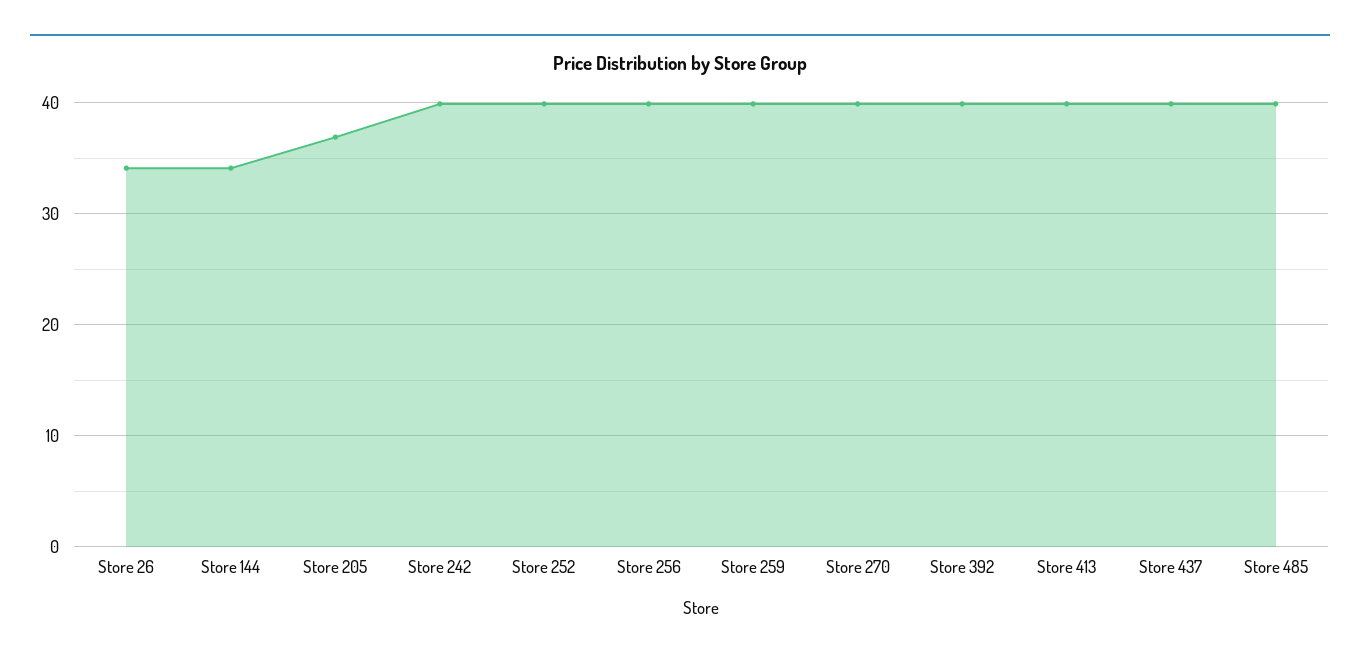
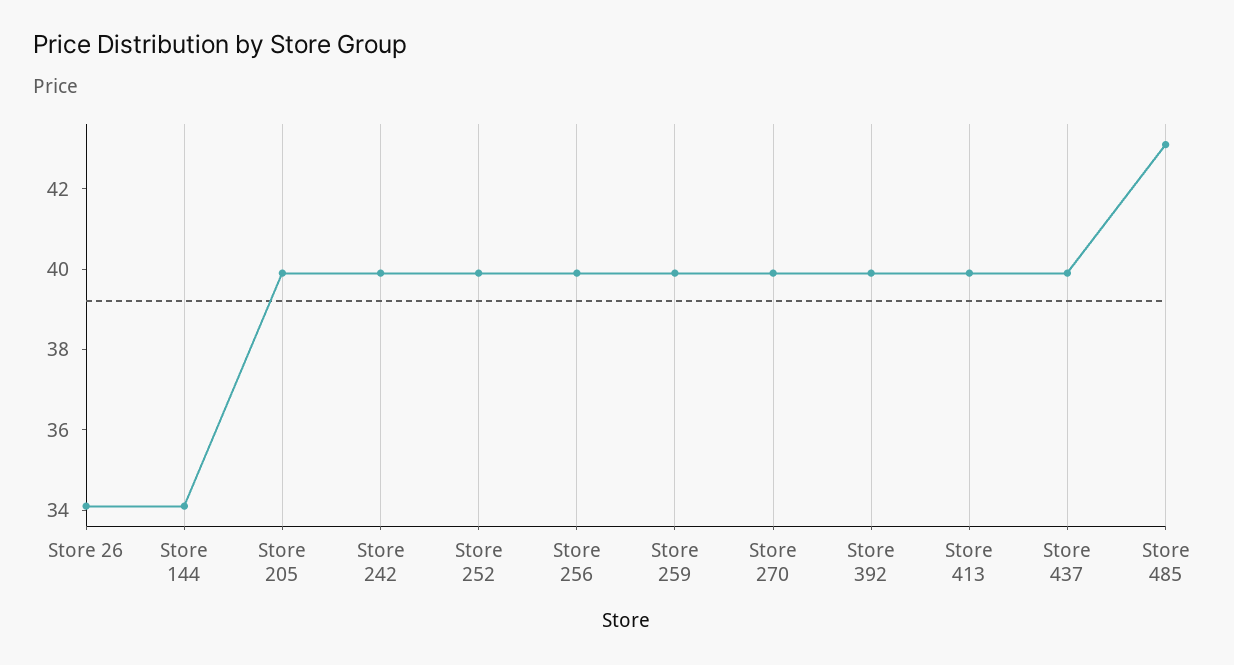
  {
    "Store 26": 34,
    "Store 144": 34,
-   "Store 205": 37,
+   "Store 205": 40,
    "Store 242": 40,
    "Store 252": 40,
    "Store 256": 40,
    "Store 259": 40,
    "Store 270": 40,
    "Store 392": 40,
    "Store 413": 40,
    "Store 437": 40,
-   "Store 485": 40
+   "Store 485": 43
  }

